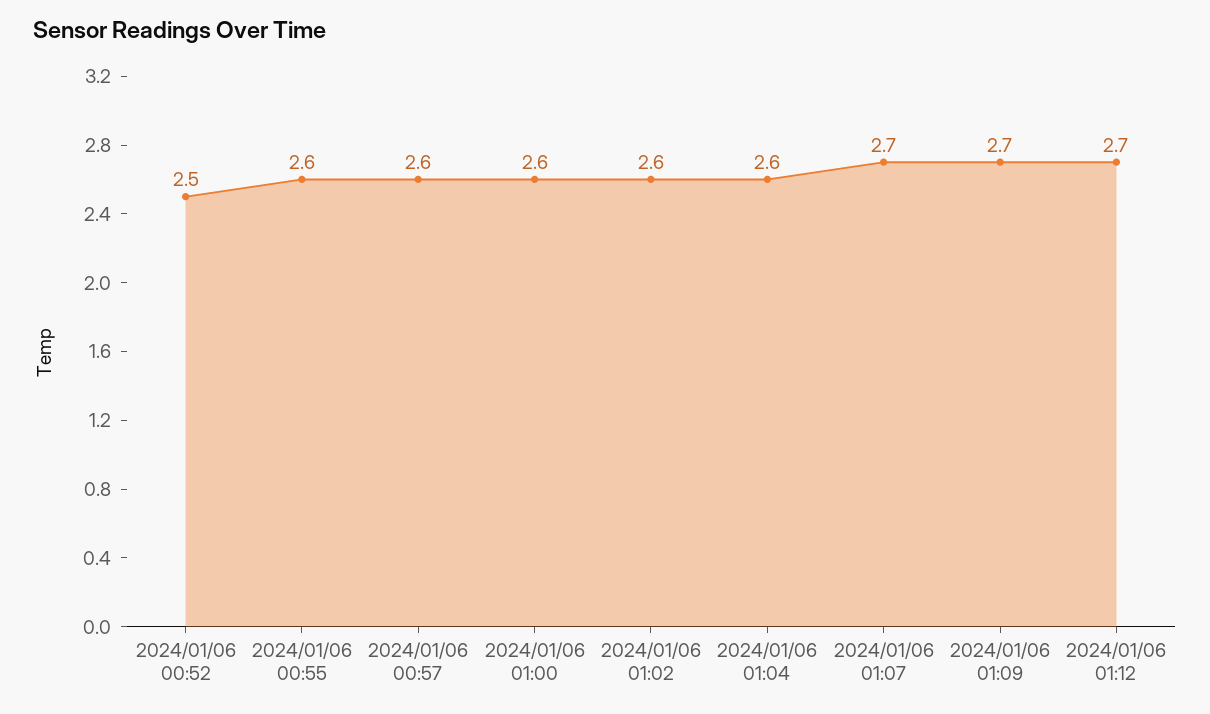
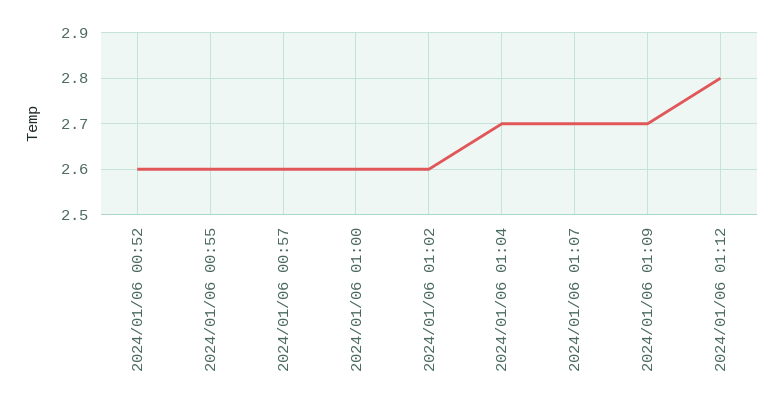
  {
-   "2024/01/06 00:52": 2.5,
+   "2024/01/06 00:52": 2.6,
    "2024/01/06 00:55": 2.6,
    "2024/01/06 00:57": 2.6,
    "2024/01/06 01:00": 2.6,
    "2024/01/06 01:02": 2.6,
-   "2024/01/06 01:04": 2.6,
+   "2024/01/06 01:04": 2.7,
    "2024/01/06 01:07": 2.7,
    "2024/01/06 01:09": 2.7,
-   "2024/01/06 01:12": 2.7
+   "2024/01/06 01:12": 2.8
  }

